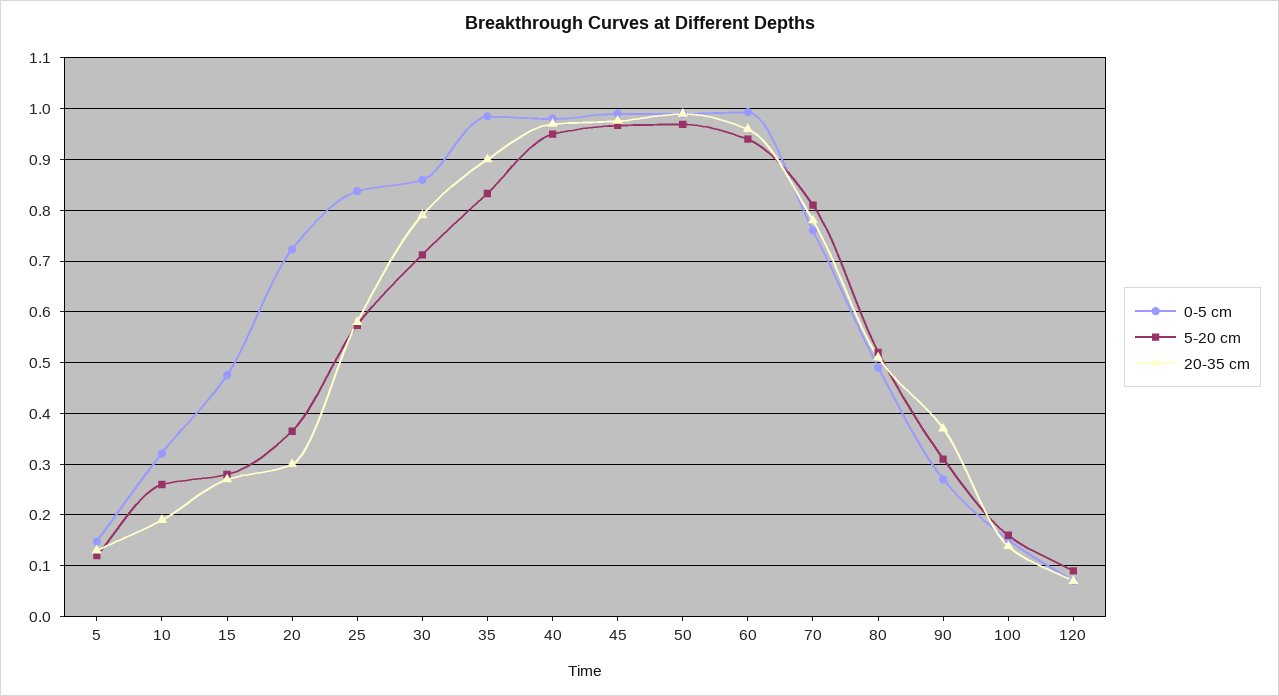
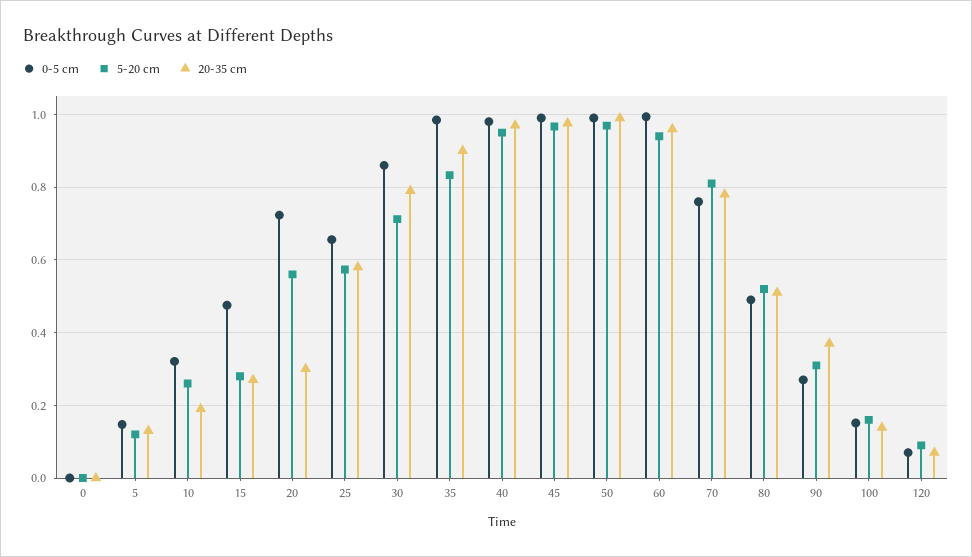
  {
    "0-5 cm": {
      "5": 0.14,
      "10": 0.32,
      "15": 0.48,
      "20": 0.72,
-     "25": 0.84,
+     "25": 0.66,
      "30": 0.86,
      "35": 0.98,
      "40": 0.98,
      "45": 1,
      "50": 1,
      "60": 1,
      "70": 0.76,
      "80": 0.5,
      "90": 0.28,
      "100": 0.16,
-     "120": 0.08
+     "120": 0.08,
+     "0": 0
    },
    "5-20 cm": {
      "5": 0.12,
      "10": 0.26,
      "15": 0.28,
-     "20": 0.36,
+     "20": 0.56,
      "25": 0.58,
      "30": 0.72,
      "35": 0.84,
      "40": 0.96,
      "45": 0.96,
      "50": 0.96,
      "60": 0.94,
      "70": 0.82,
      "80": 0.52,
      "90": 0.32,
      "100": 0.16,
-     "120": 0.1
+     "120": 0.1,
+     "0": 0
    },
    "20-35 cm": {
      "5": 0.14,
      "10": 0.2,
      "15": 0.28,
      "20": 0.3,
      "25": 0.58,
      "30": 0.8,
      "35": 0.9,
      "40": 0.98,
      "45": 0.98,
      "50": 1,
      "60": 0.96,
      "70": 0.78,
      "80": 0.52,
      "90": 0.38,
      "100": 0.14,
-     "120": 0.08
+     "120": 0.08,
+     "0": 0
    }
  }

